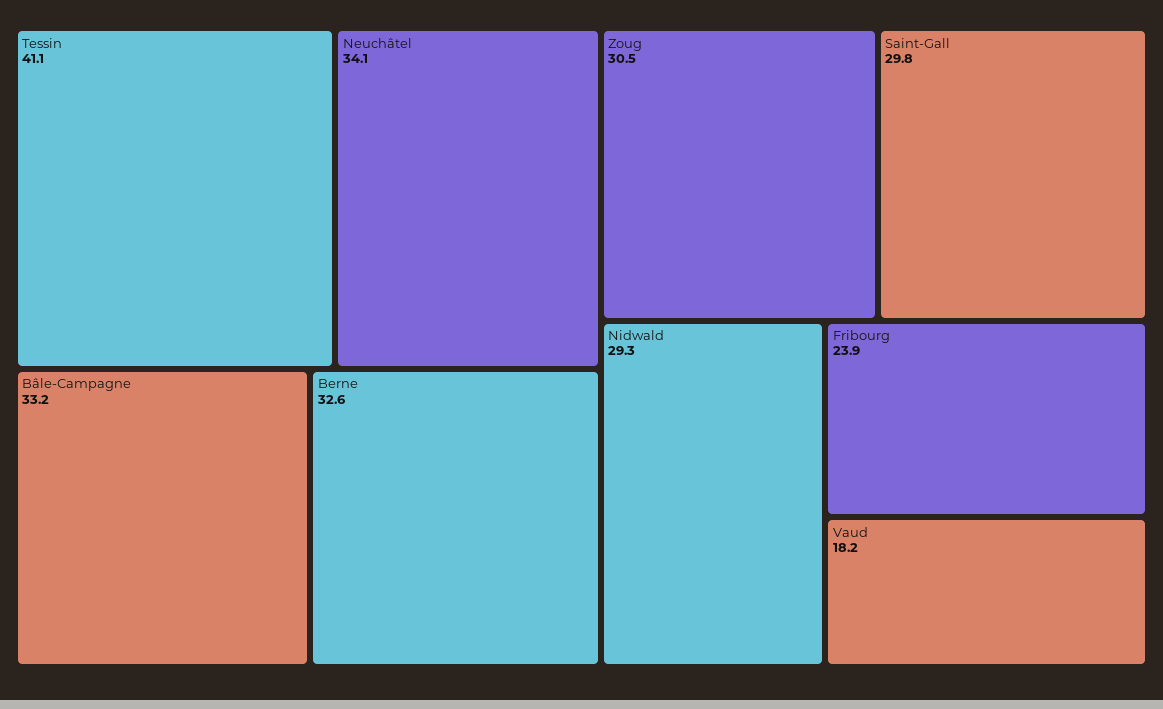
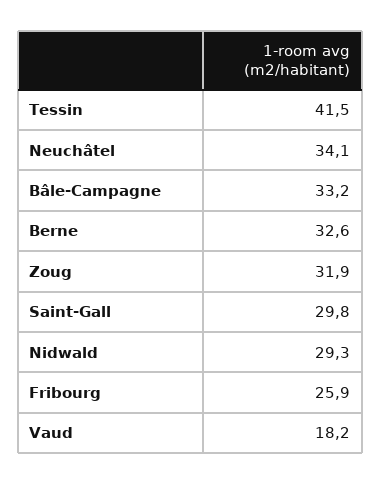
  {
-   "Tessin": 41.1,
+   "Tessin": 41.5,
    "Neuchâtel": 34.1,
    "Bâle-Campagne": 33.2,
    "Berne": 32.6,
-   "Zoug": 30.5,
+   "Zoug": 31.9,
    "Saint-Gall": 29.8,
    "Nidwald": 29.3,
-   "Fribourg": 23.9,
+   "Fribourg": 25.9,
    "Vaud": 18.2
  }

